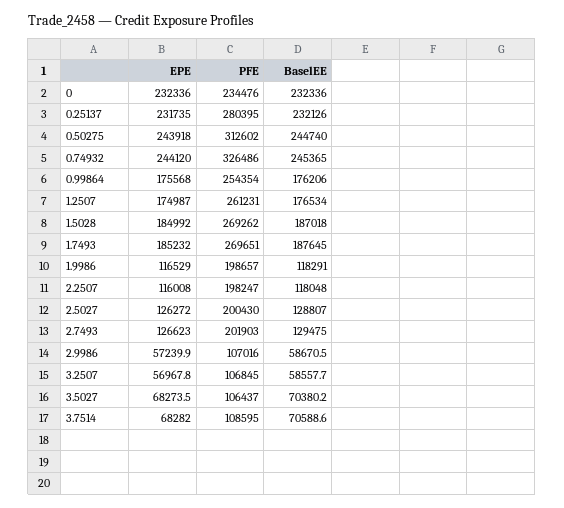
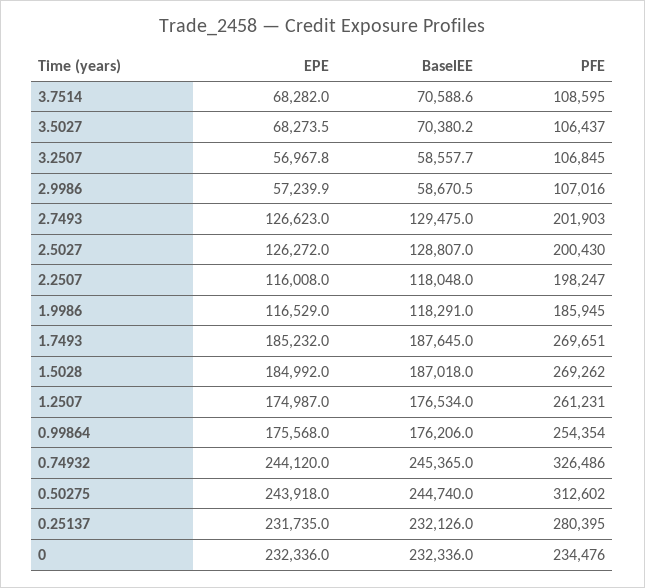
  {
    "EPE": {
      "0": 232336,
      "0.25137": 231735,
      "0.50275": 243918,
      "0.74932": 244120,
      "0.99864": 175568,
      "1.2507": 174987,
      "1.5028": 184992,
      "1.7493": 185232,
      "1.9986": 116529,
      "2.2507": 116008,
      "2.5027": 126272,
      "2.7493": 126623,
      "2.9986": 57239.9,
      "3.2507": 56967.8,
      "3.5027": 68273.5,
      "3.7514": 68282
    },
    "PFE": {
      "0": 234476,
      "0.25137": 280395,
      "0.50275": 312602,
      "0.74932": 326486,
      "0.99864": 254354,
      "1.2507": 261231,
      "1.5028": 269262,
      "1.7493": 269651,
-     "1.9986": 198657,
+     "1.9986": 185945,
      "2.2507": 198247,
      "2.5027": 200430,
      "2.7493": 201903,
      "2.9986": 107016,
      "3.2507": 106845,
      "3.5027": 106437,
      "3.7514": 108595
    },
    "BaselEE": {
      "0": 232336,
      "0.25137": 232126,
      "0.50275": 244740,
      "0.74932": 245365,
      "0.99864": 176206,
      "1.2507": 176534,
      "1.5028": 187018,
      "1.7493": 187645,
      "1.9986": 118291,
      "2.2507": 118048,
      "2.5027": 128807,
      "2.7493": 129475,
      "2.9986": 58670.5,
      "3.2507": 58557.7,
      "3.5027": 70380.2,
      "3.7514": 70588.6
    }
  }

